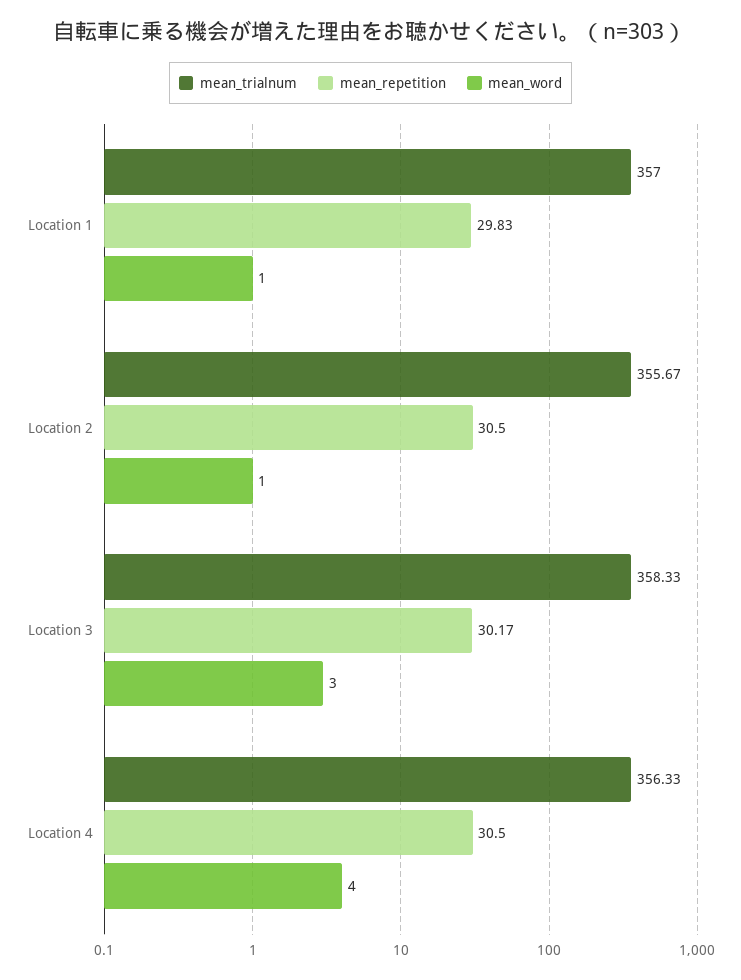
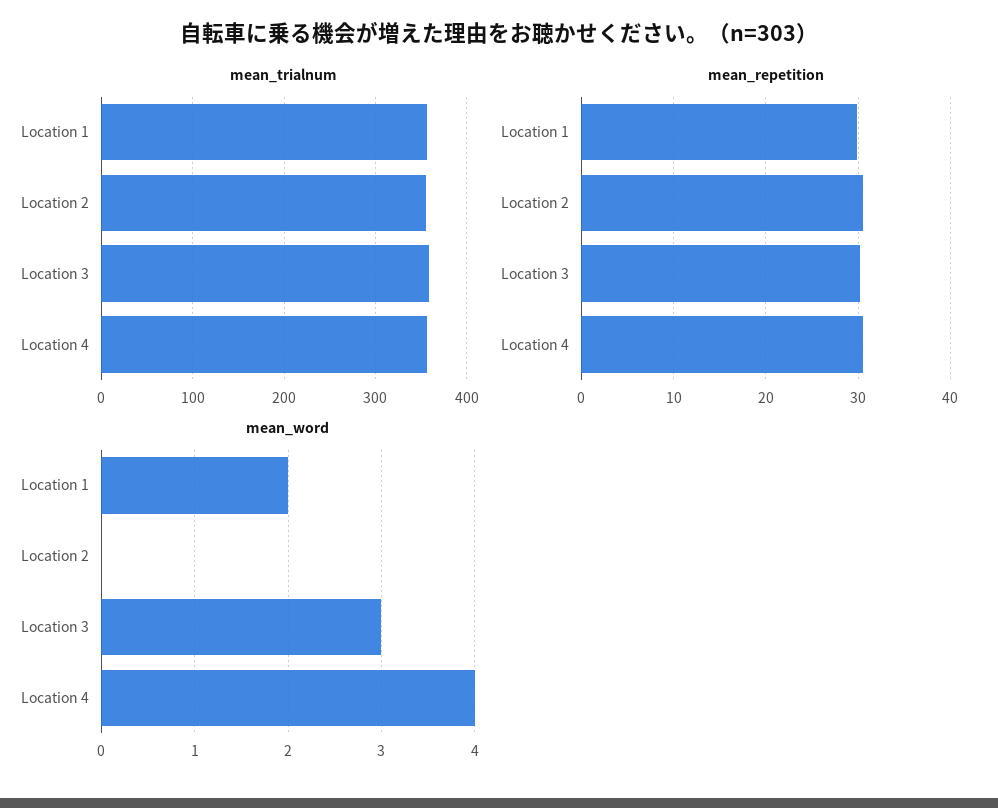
  {
    "mean_trialnum": {
      "Location 1": 357,
      "Location 2": 355.67,
      "Location 3": 358.33,
      "Location 4": 356.33
    },
    "mean_repetition": {
      "Location 1": 29.83,
      "Location 2": 30.5,
      "Location 3": 30.17,
      "Location 4": 30.5
    },
    "mean_word": {
-     "Location 1": 1,
+     "Location 1": 2,
-     "Location 2": 1,
+     "Location 2": 0,
      "Location 3": 3,
      "Location 4": 4
    }
  }

